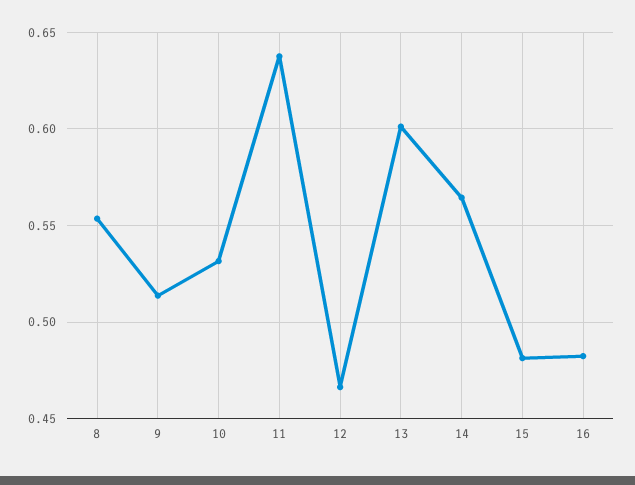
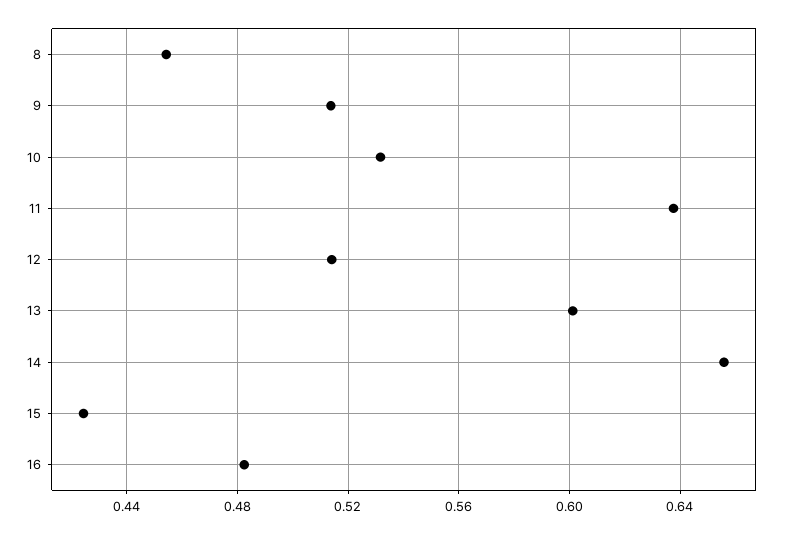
  {
-   "8": 0.555,
+   "8": 0.455,
    "9": 0.515,
    "10": 0.53,
    "11": 0.64,
-   "12": 0.465,
+   "12": 0.515,
    "13": 0.6,
-   "14": 0.565,
+   "14": 0.655,
-   "15": 0.48,
+   "15": 0.425,
    "16": 0.48
  }

